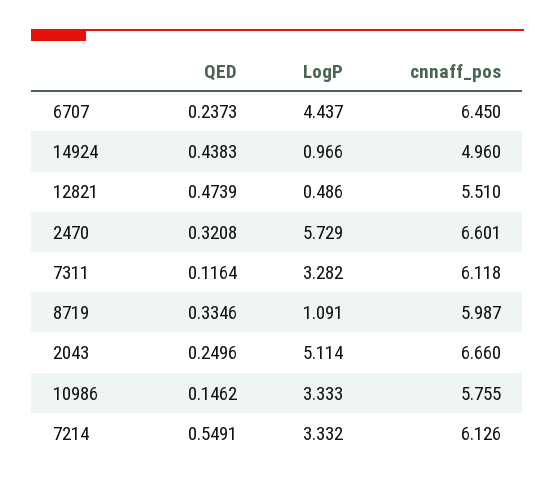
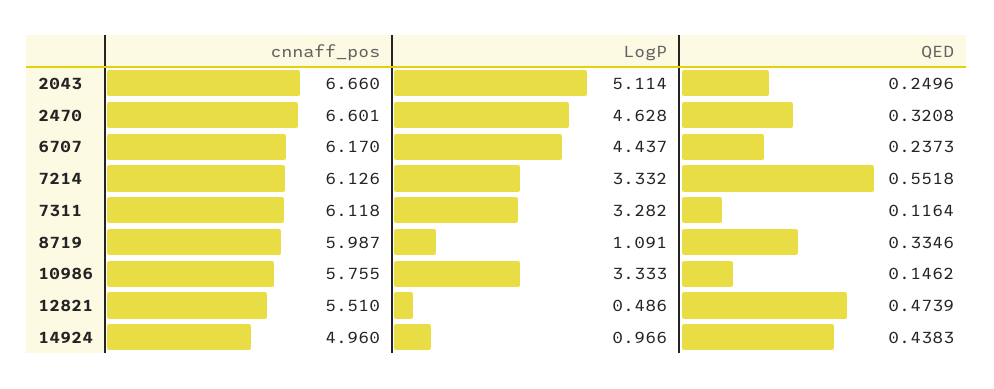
  {
    "QED": {
      "6707": 0.2373,
      "14924": 0.4383,
      "12821": 0.4739,
      "2470": 0.3208,
      "7311": 0.1164,
      "8719": 0.3346,
      "2043": 0.2496,
      "10986": 0.1462,
-     "7214": 0.5491
+     "7214": 0.5518
    },
    "LogP": {
      "6707": 4.437,
      "14924": 0.966,
      "12821": 0.486,
-     "2470": 5.729,
+     "2470": 4.628,
      "7311": 3.282,
      "8719": 1.091,
      "2043": 5.114,
      "10986": 3.333,
      "7214": 3.332
    },
    "cnnaff_pos": {
-     "6707": 6.45,
+     "6707": 6.17,
      "14924": 4.96,
      "12821": 5.51,
      "2470": 6.601,
      "7311": 6.118,
      "8719": 5.987,
      "2043": 6.66,
      "10986": 5.755,
      "7214": 6.126
    }
  }

